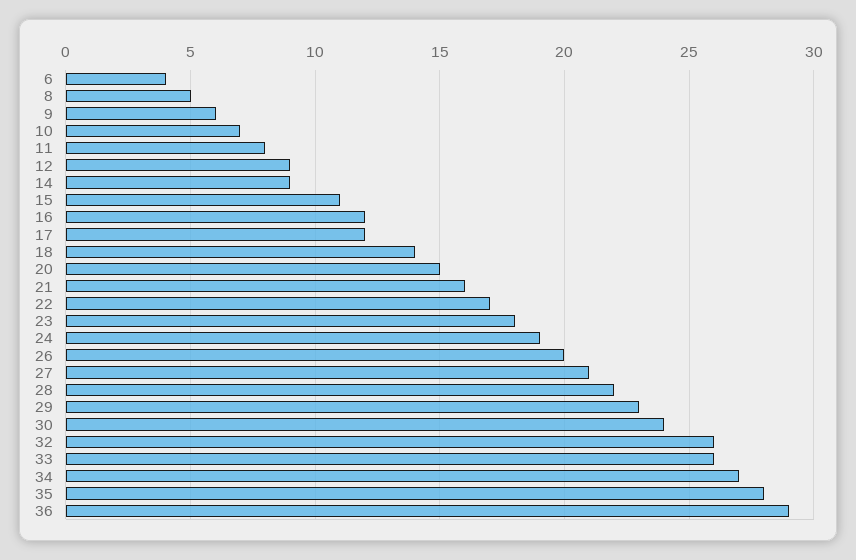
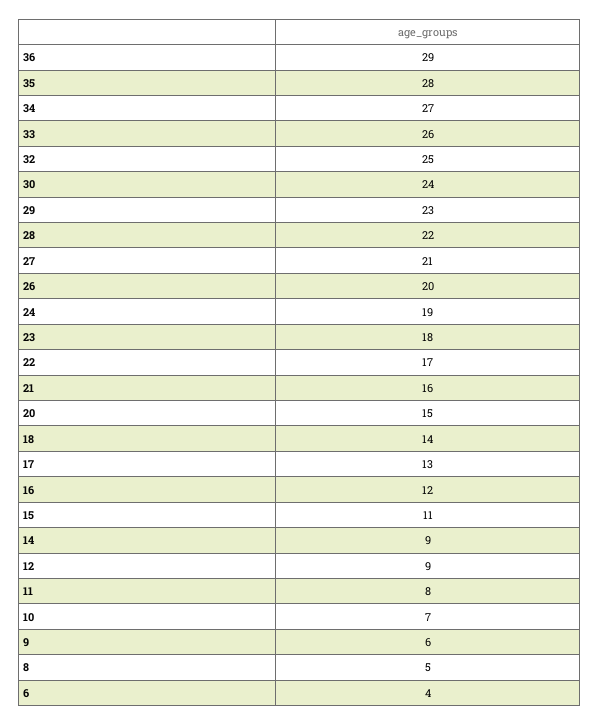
  {
    "6": 4,
    "8": 5,
    "9": 6,
    "10": 7,
    "11": 8,
    "12": 9,
    "14": 9,
    "15": 11,
    "16": 12,
-   "17": 12,
+   "17": 13,
    "18": 14,
    "20": 15,
    "21": 16,
    "22": 17,
    "23": 18,
    "24": 19,
    "26": 20,
    "27": 21,
    "28": 22,
    "29": 23,
    "30": 24,
-   "32": 26,
+   "32": 25,
    "33": 26,
    "34": 27,
    "35": 28,
    "36": 29
  }

